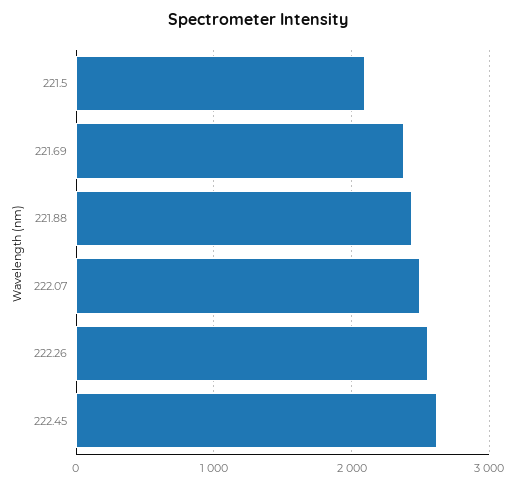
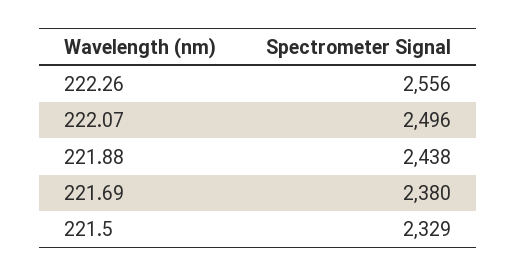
  {
-   "221.5": 2100,
+   "221.5": 2329,
    "221.69": 2380,
    "221.88": 2438,
    "222.07": 2496,
-   "222.26": 2556,
+   "222.26": 2556
-   "222.45": 2600
  }

